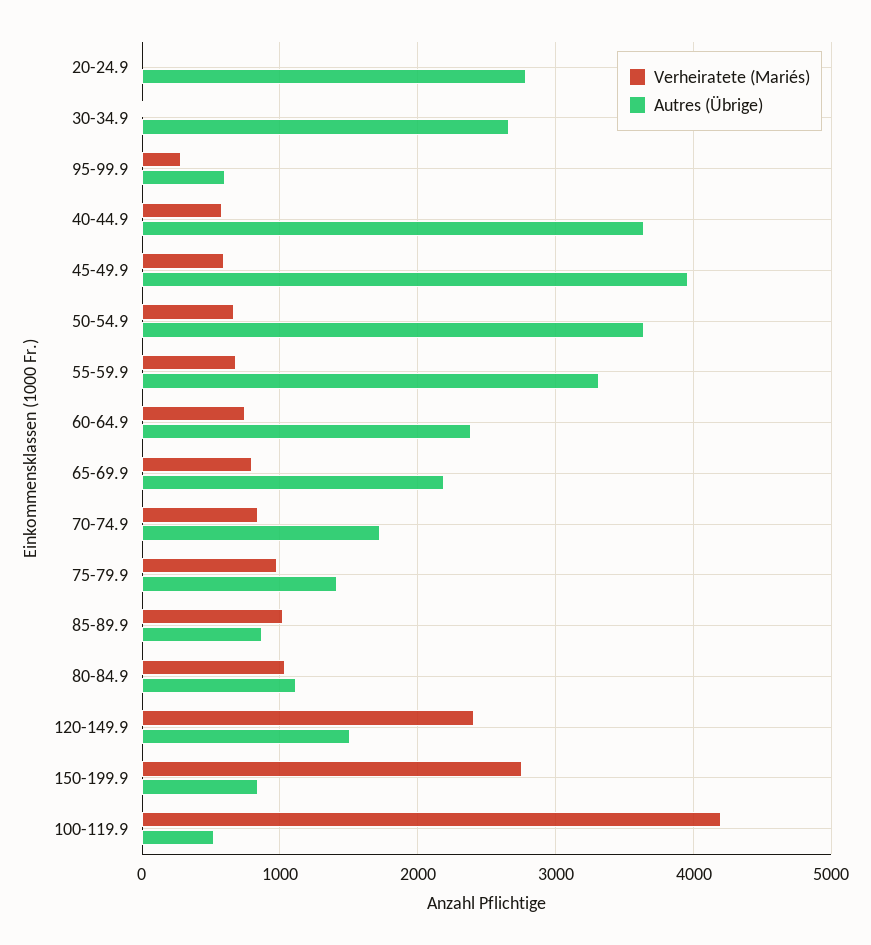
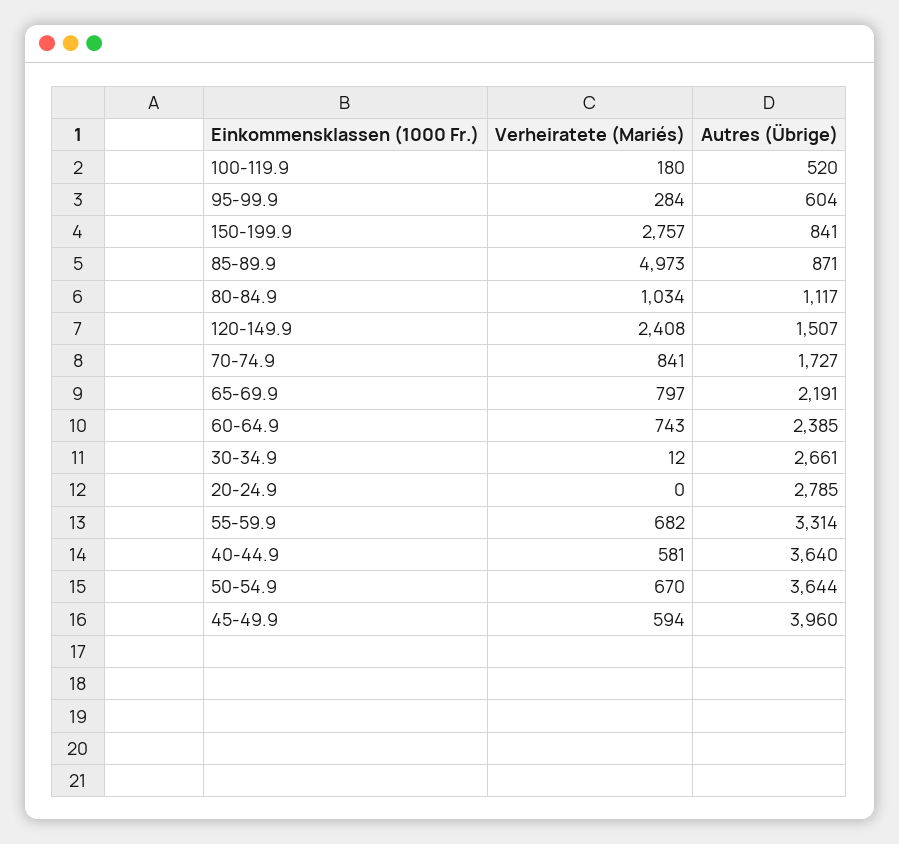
  {
    "Verheiratete (Mariés)": {
      "20-24.9": 0,
      "30-34.9": 12,
      "95-99.9": 284,
      "40-44.9": 581,
      "45-49.9": 594,
      "50-54.9": 670,
      "55-59.9": 682,
      "60-64.9": 743,
      "65-69.9": 797,
      "70-74.9": 841,
-     "75-79.9": 1000,
-     "85-89.9": 1000,
+     "85-89.9": 4973,
      "80-84.9": 1034,
      "120-149.9": 2408,
      "150-199.9": 2757,
-     "100-119.9": 4200
+     "100-119.9": 180
    },
    "Autres (Übrige)": {
      "20-24.9": 2785,
      "30-34.9": 2661,
      "95-99.9": 604,
      "40-44.9": 3640,
      "45-49.9": 3960,
      "50-54.9": 3644,
      "55-59.9": 3314,
      "60-64.9": 2385,
      "65-69.9": 2191,
      "70-74.9": 1727,
-     "75-79.9": 1400,
      "85-89.9": 871,
      "80-84.9": 1117,
      "120-149.9": 1507,
      "150-199.9": 841,
      "100-119.9": 520
    }
  }

